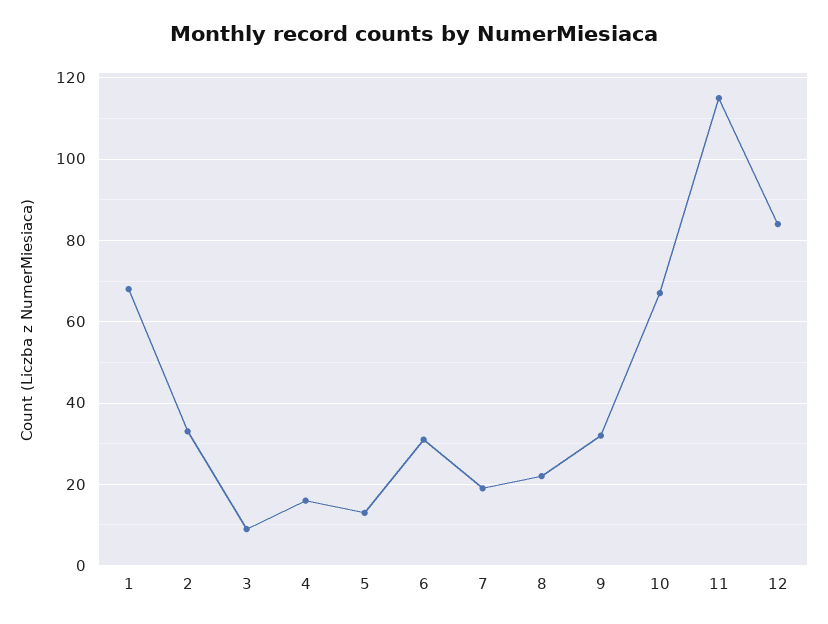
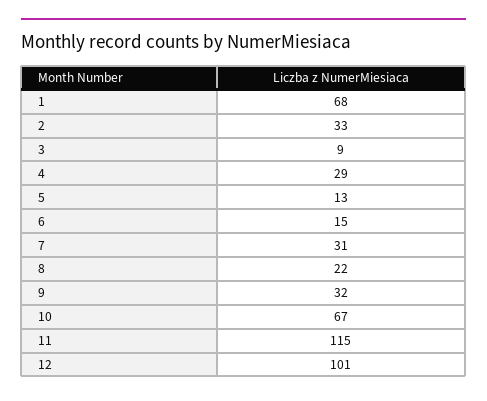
  {
    "1": 68,
    "2": 33,
    "3": 9,
-   "4": 15,
+   "4": 29,
    "5": 13,
-   "6": 30,
+   "6": 15,
-   "7": 20,
+   "7": 31,
    "8": 22,
    "9": 32,
    "10": 67,
    "11": 115,
-   "12": 85
+   "12": 101
  }

